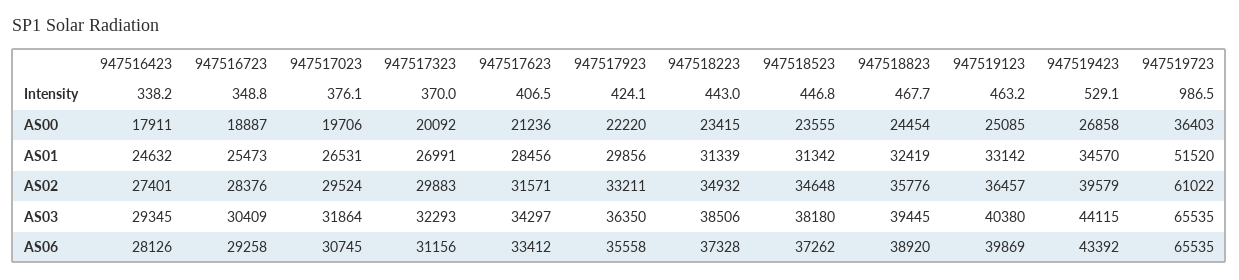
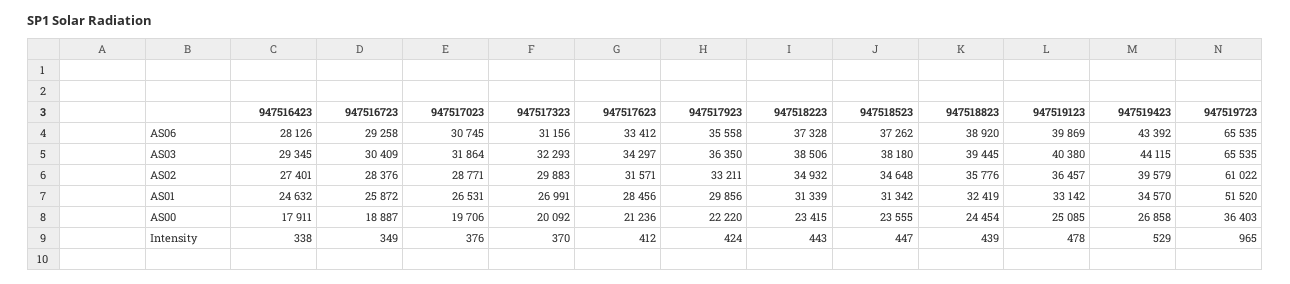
  {
    "947516423": {
      "Intensity": 338.2,
      "AS00": 17911,
      "AS01": 24632,
      "AS02": 27401,
      "AS03": 29345,
      "AS06": 28126
    },
    "947516723": {
      "Intensity": 348.8,
      "AS00": 18887,
-     "AS01": 25473,
+     "AS01": 25872,
      "AS02": 28376,
      "AS03": 30409,
      "AS06": 29258
    },
    "947517023": {
      "Intensity": 376.1,
      "AS00": 19706,
      "AS01": 26531,
-     "AS02": 29524,
+     "AS02": 28771,
      "AS03": 31864,
      "AS06": 30745
    },
    "947517323": {
      "Intensity": 370,
      "AS00": 20092,
      "AS01": 26991,
      "AS02": 29883,
      "AS03": 32293,
      "AS06": 31156
    },
    "947517623": {
-     "Intensity": 406.5,
+     "Intensity": 412,
      "AS00": 21236,
      "AS01": 28456,
      "AS02": 31571,
      "AS03": 34297,
      "AS06": 33412
    },
    "947517923": {
      "Intensity": 424.1,
      "AS00": 22220,
      "AS01": 29856,
      "AS02": 33211,
      "AS03": 36350,
      "AS06": 35558
    },
    "947518223": {
      "Intensity": 443,
      "AS00": 23415,
      "AS01": 31339,
      "AS02": 34932,
      "AS03": 38506,
      "AS06": 37328
    },
    "947518523": {
      "Intensity": 446.8,
      "AS00": 23555,
      "AS01": 31342,
      "AS02": 34648,
      "AS03": 38180,
      "AS06": 37262
    },
    "947518823": {
-     "Intensity": 467.7,
+     "Intensity": 439,
      "AS00": 24454,
      "AS01": 32419,
      "AS02": 35776,
      "AS03": 39445,
      "AS06": 38920
    },
    "947519123": {
-     "Intensity": 463.2,
+     "Intensity": 478,
      "AS00": 25085,
      "AS01": 33142,
      "AS02": 36457,
      "AS03": 40380,
      "AS06": 39869
    },
    "947519423": {
      "Intensity": 529.1,
      "AS00": 26858,
      "AS01": 34570,
      "AS02": 39579,
      "AS03": 44115,
      "AS06": 43392
    },
    "947519723": {
-     "Intensity": 986.5,
+     "Intensity": 965,
      "AS00": 36403,
      "AS01": 51520,
      "AS02": 61022,
      "AS03": 65535,
      "AS06": 65535
    }
  }

